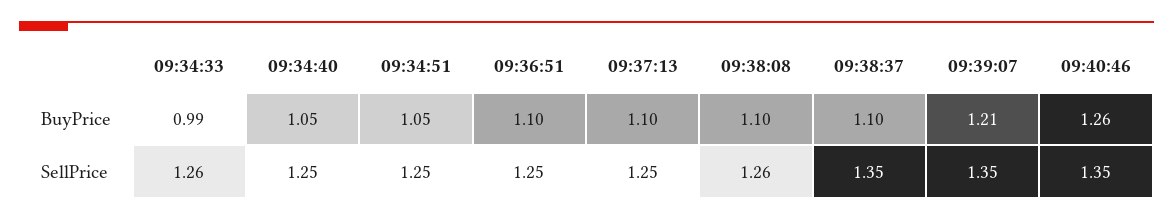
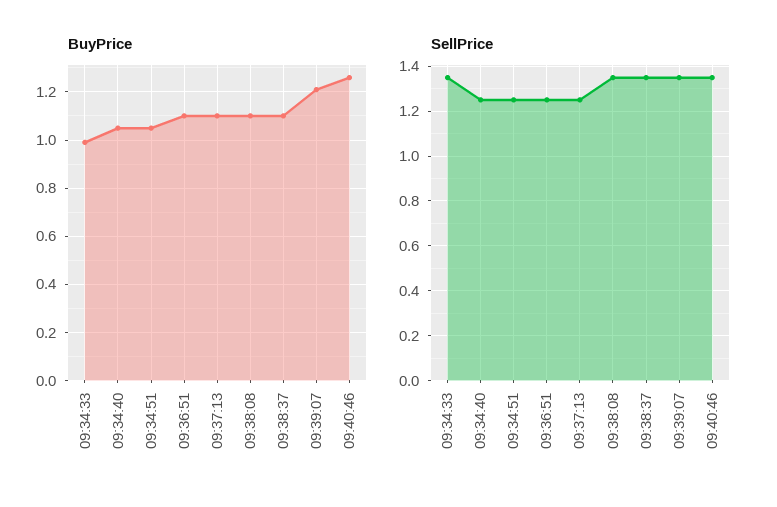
  {
    "BuyPrice": {
      "09:34:33": 0.99,
      "09:34:40": 1.05,
      "09:34:51": 1.05,
      "09:36:51": 1.1,
      "09:37:13": 1.1,
      "09:38:08": 1.1,
      "09:38:37": 1.1,
      "09:39:07": 1.21,
      "09:40:46": 1.26
    },
    "SellPrice": {
-     "09:34:33": 1.26,
+     "09:34:33": 1.35,
      "09:34:40": 1.25,
      "09:34:51": 1.25,
      "09:36:51": 1.25,
      "09:37:13": 1.25,
-     "09:38:08": 1.26,
+     "09:38:08": 1.35,
      "09:38:37": 1.35,
      "09:39:07": 1.35,
      "09:40:46": 1.35
    }
  }

